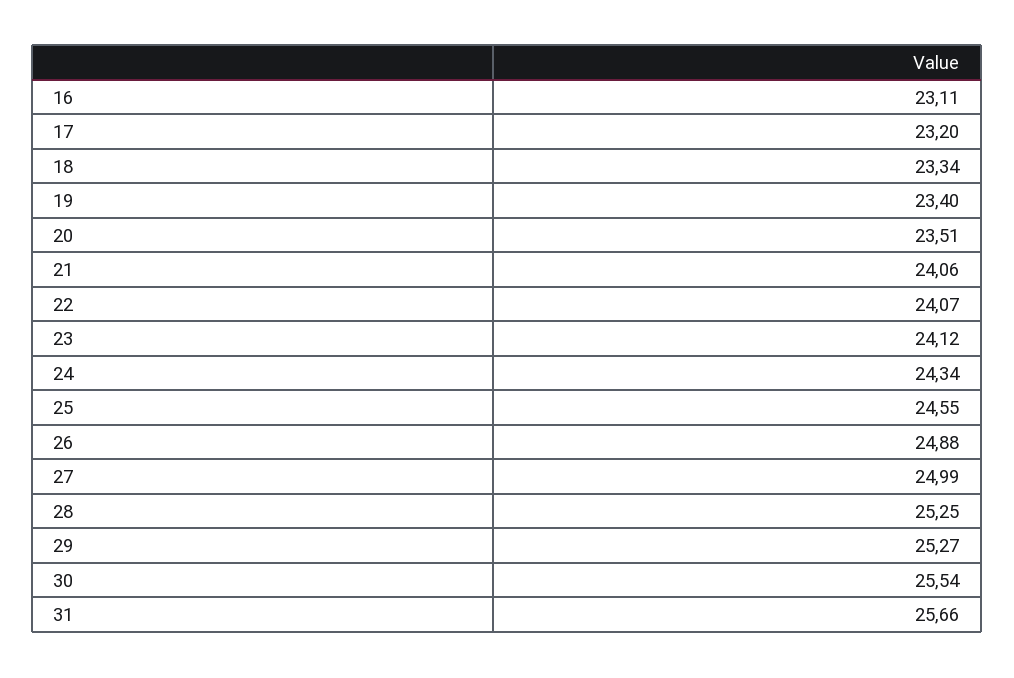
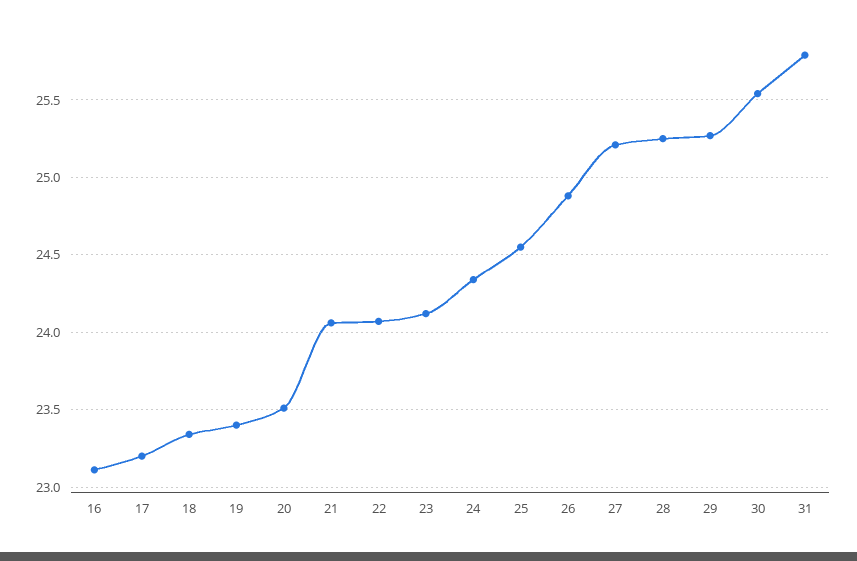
  {
    "16": 23.11,
    "17": 23.2,
    "18": 23.34,
    "19": 23.4,
    "20": 23.51,
    "21": 24.06,
    "22": 24.07,
    "23": 24.12,
    "24": 24.34,
    "25": 24.55,
    "26": 24.88,
-   "27": 24.99,
+   "27": 25.2,
    "28": 25.25,
    "29": 25.27,
    "30": 25.54,
-   "31": 25.66
+   "31": 25.8
  }

